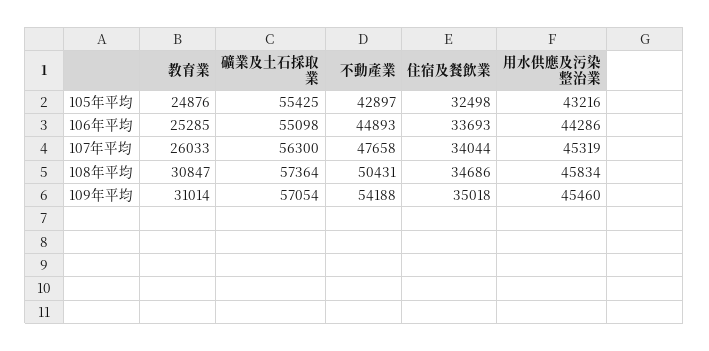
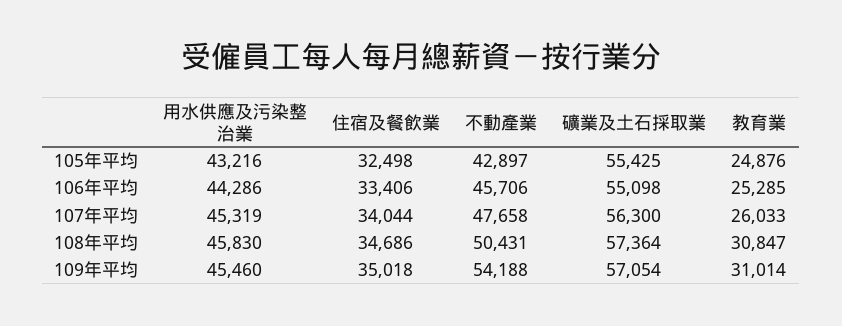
  {
    "教育業": {
      "105年平均": 24876,
      "106年平均": 25285,
      "107年平均": 26033,
      "108年平均": 30847,
      "109年平均": 31014
    },
    "礦業及土石採取業": {
      "105年平均": 55425,
      "106年平均": 55098,
      "107年平均": 56300,
      "108年平均": 57364,
      "109年平均": 57054
    },
    "不動產業": {
      "105年平均": 42897,
-     "106年平均": 44893,
+     "106年平均": 45706,
      "107年平均": 47658,
      "108年平均": 50431,
      "109年平均": 54188
    },
    "住宿及餐飲業": {
      "105年平均": 32498,
-     "106年平均": 33693,
+     "106年平均": 33406,
      "107年平均": 34044,
      "108年平均": 34686,
      "109年平均": 35018
    },
    "用水供應及污染整治業": {
      "105年平均": 43216,
      "106年平均": 44286,
      "107年平均": 45319,
-     "108年平均": 45834,
+     "108年平均": 45830,
      "109年平均": 45460
    }
  }

